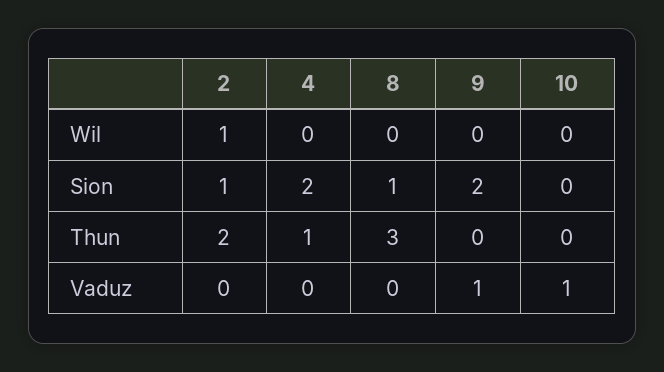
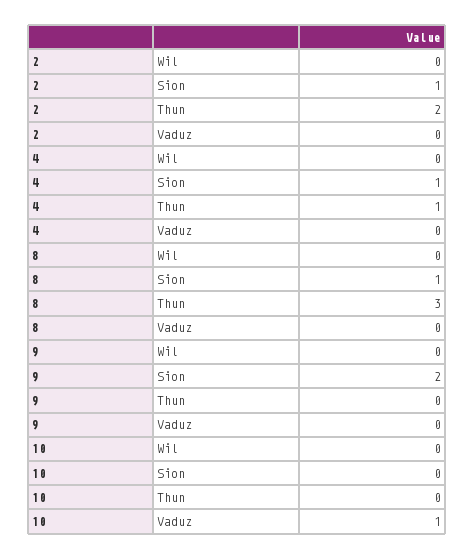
  {
    "2": {
-     "Wil": 1,
+     "Wil": 0,
      "Sion": 1,
      "Thun": 2,
      "Vaduz": 0
    },
    "4": {
      "Wil": 0,
-     "Sion": 2,
+     "Sion": 1,
      "Thun": 1,
      "Vaduz": 0
    },
    "8": {
      "Wil": 0,
      "Sion": 1,
      "Thun": 3,
      "Vaduz": 0
    },
    "9": {
      "Wil": 0,
      "Sion": 2,
      "Thun": 0,
-     "Vaduz": 1
+     "Vaduz": 0
    },
    "10": {
      "Wil": 0,
      "Sion": 0,
      "Thun": 0,
      "Vaduz": 1
    }
  }

